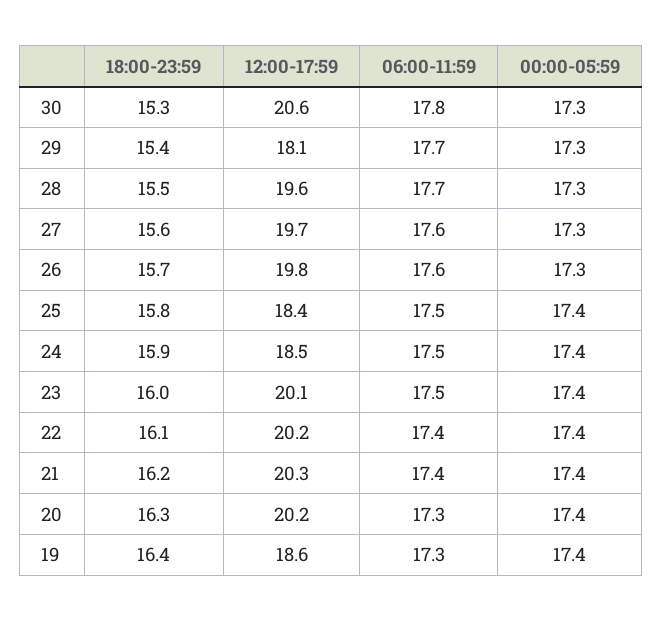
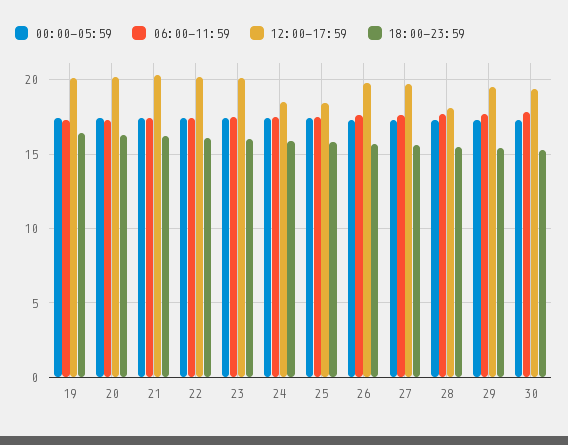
  {
    "18:00-23:59": {
      "30": 15.3,
      "29": 15.4,
      "28": 15.5,
      "27": 15.6,
      "26": 15.7,
      "25": 15.8,
      "24": 15.9,
      "23": 16,
      "22": 16.1,
      "21": 16.2,
      "20": 16.3,
      "19": 16.4
    },
    "12:00-17:59": {
-     "30": 20.6,
+     "30": 19.5,
-     "29": 18.1,
+     "29": 19.5,
-     "28": 19.6,
+     "28": 18,
      "27": 19.7,
      "26": 19.8,
      "25": 18.4,
      "24": 18.5,
      "23": 20.1,
      "22": 20.2,
      "21": 20.3,
      "20": 20.2,
-     "19": 18.6
+     "19": 20
    },
    "06:00-11:59": {
      "30": 17.8,
      "29": 17.7,
      "28": 17.7,
      "27": 17.6,
      "26": 17.6,
      "25": 17.5,
      "24": 17.5,
      "23": 17.5,
      "22": 17.4,
      "21": 17.4,
      "20": 17.3,
      "19": 17.3
    },
    "00:00-05:59": {
      "30": 17.3,
      "29": 17.3,
      "28": 17.3,
      "27": 17.3,
      "26": 17.3,
      "25": 17.4,
      "24": 17.4,
      "23": 17.4,
      "22": 17.4,
      "21": 17.4,
      "20": 17.4,
      "19": 17.4
    }
  }

